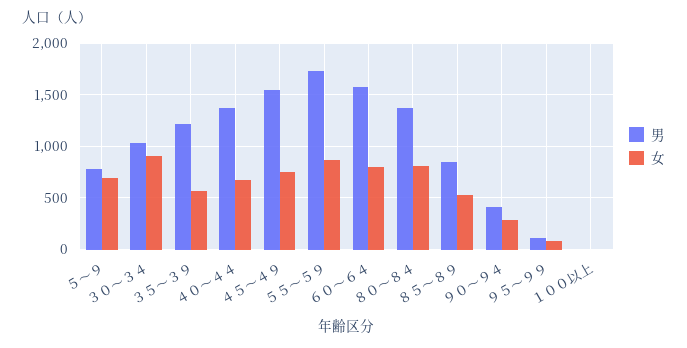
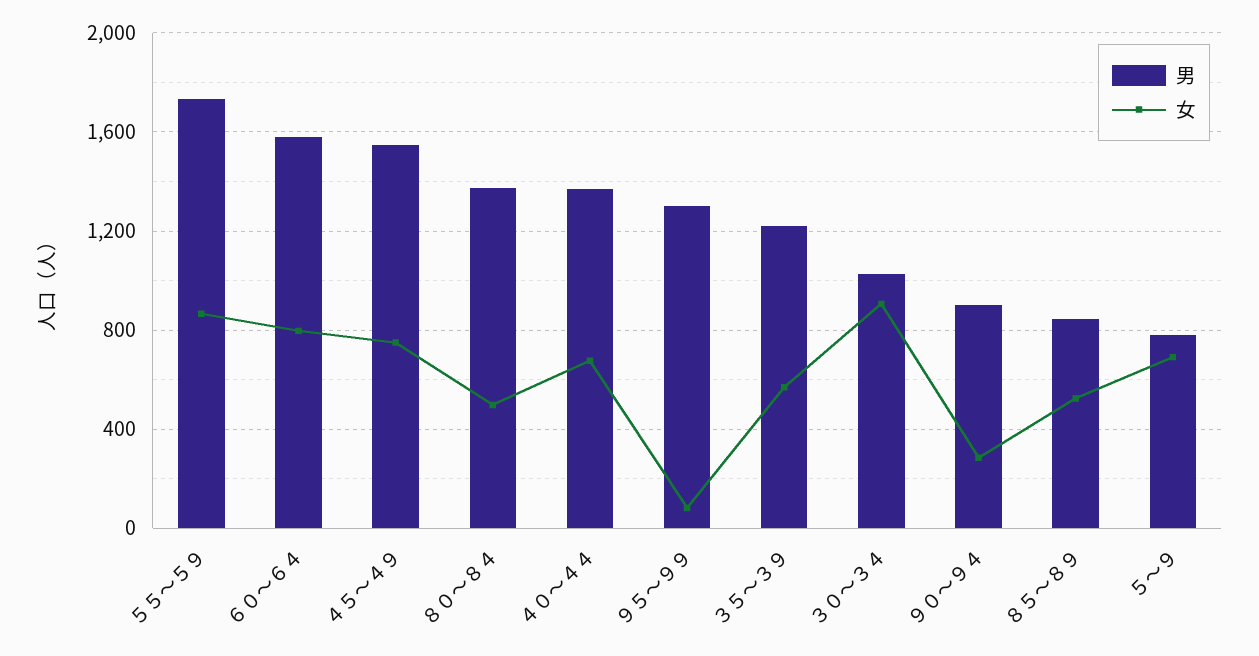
  {
    "男": {
      "５～９": 800,
      "３０～３４": 1050,
      "３５～３９": 1200,
      "４０～４４": 1350,
      "４５～４９": 1550,
      "５５～５９": 1750,
      "６０～６４": 1600,
      "８０～８４": 1400,
      "８５～８９": 850,
-     "９０～９４": 400,
+     "９０～９４": 900,
-     "９５～９９": 100,
+     "９５～９９": 1300
-     "１００以上": 0
    },
    "女": {
      "５～９": 700,
      "３０～３４": 900,
      "３５～３９": 550,
      "４０～４４": 700,
      "４５～４９": 750,
      "５５～５９": 850,
      "６０～６４": 800,
-     "８０～８４": 800,
+     "８０～８４": 500,
      "８５～８９": 500,
      "９０～９４": 300,
-     "９５～９９": 100,
+     "９５～９９": 100
-     "１００以上": 0
    }
  }

